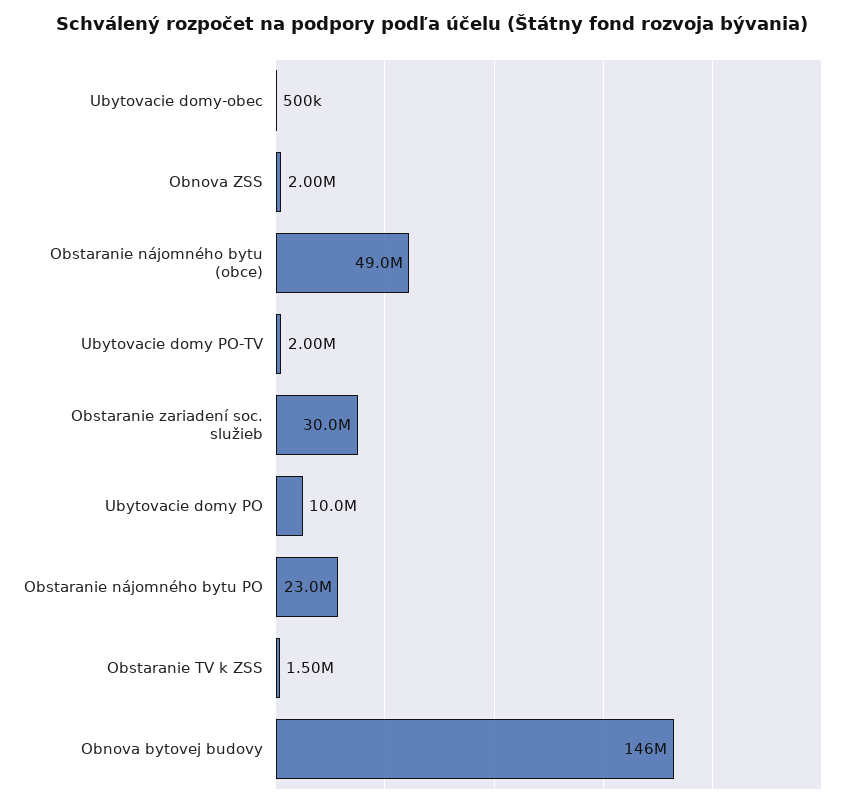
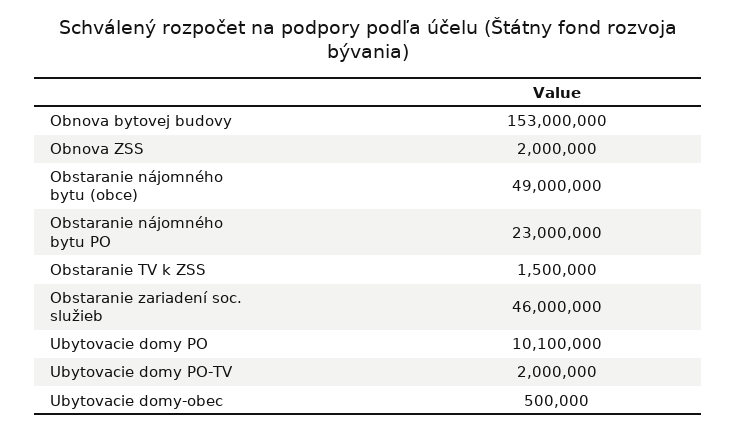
  {
    "Ubytovacie domy-obec": 500000,
    "Obnova ZSS": 2000000,
    "Obstaranie nájomného bytu (obce)": 49000000,
    "Ubytovacie domy PO-TV": 2000000,
-   "Obstaranie zariadení soc. služieb": 30000000,
+   "Obstaranie zariadení soc. služieb": 46000000,
-   "Ubytovacie domy PO": 10000000,
+   "Ubytovacie domy PO": 10100000,
    "Obstaranie nájomného bytu PO": 23000000,
    "Obstaranie TV k ZSS": 1500000,
-   "Obnova bytovej budovy": 146000000
+   "Obnova bytovej budovy": 153000000
  }

